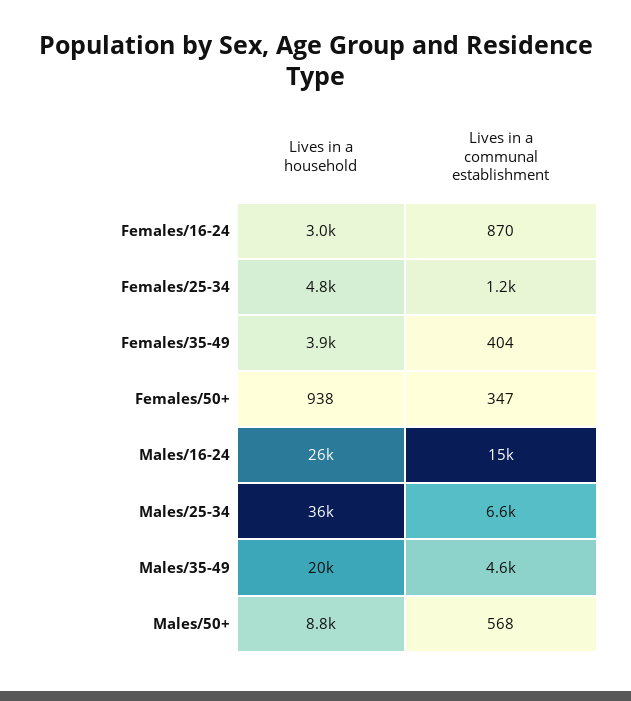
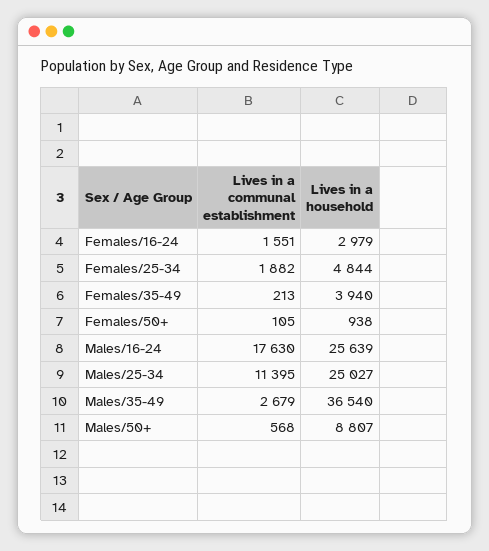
  {
    "Lives in a household": {
      "Females/16-24": 2979,
      "Females/25-34": 4844,
      "Females/35-49": 3940,
      "Females/50+": 938,
      "Males/16-24": 25639,
-     "Males/25-34": 36000,
+     "Males/25-34": 25027,
-     "Males/35-49": 20000,
+     "Males/35-49": 36540,
      "Males/50+": 8807
    },
    "Lives in a communal establishment": {
-     "Females/16-24": 870,
+     "Females/16-24": 1551,
-     "Females/25-34": 1200,
+     "Females/25-34": 1882,
-     "Females/35-49": 404,
+     "Females/35-49": 213,
-     "Females/50+": 347,
+     "Females/50+": 105,
-     "Males/16-24": 15000,
+     "Males/16-24": 17630,
-     "Males/25-34": 6600,
+     "Males/25-34": 11395,
-     "Males/35-49": 4600,
+     "Males/35-49": 2679,
      "Males/50+": 568
    }
  }

